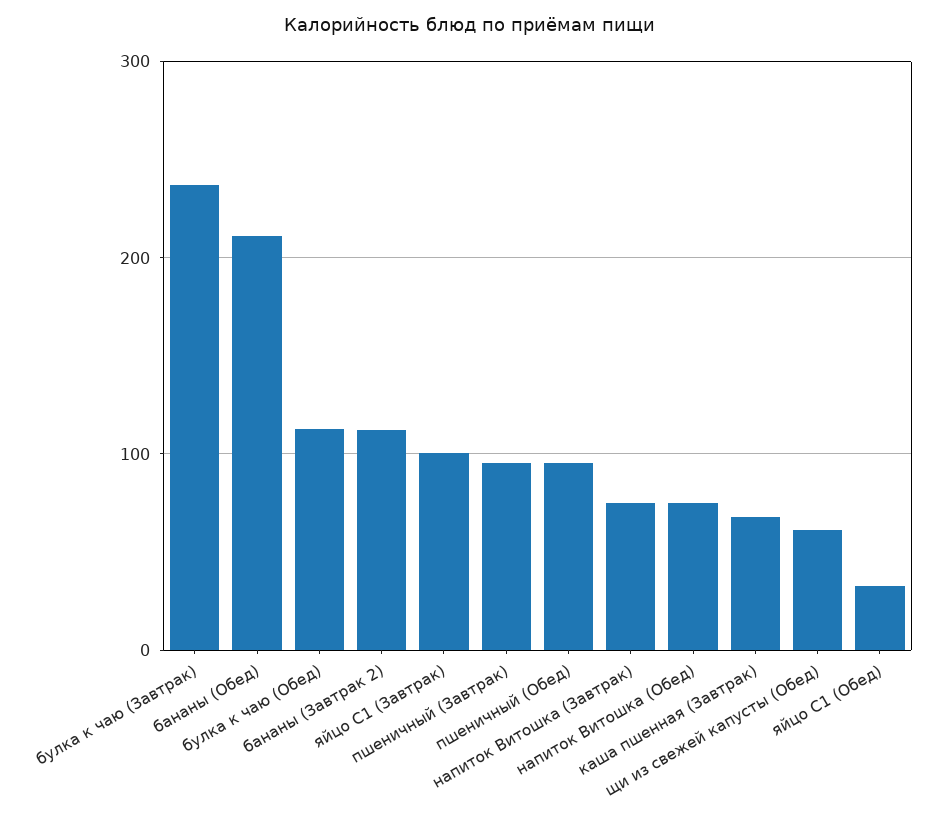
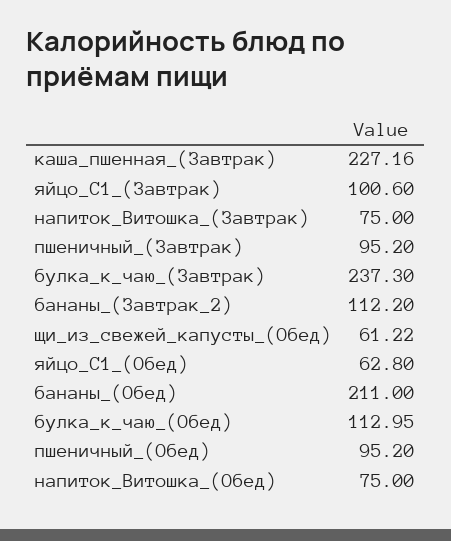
  {
    "булка к чаю (Завтрак)": 237.3,
    "бананы (Обед)": 211,
    "булка к чаю (Обед)": 112.95,
    "бананы (Завтрак 2)": 112.2,
    "яйцо С1 (Завтрак)": 100.6,
    "пшеничный (Завтрак)": 95.2,
    "пшеничный (Обед)": 95.2,
    "напиток Витошка (Завтрак)": 75,
    "напиток Витошка (Обед)": 75,
-   "каша пшенная (Завтрак)": 70,
+   "каша пшенная (Завтрак)": 227.16,
    "щи из свежей капусты (Обед)": 61.22,
-   "яйцо С1 (Обед)": 30
+   "яйцо С1 (Обед)": 62.8
  }

